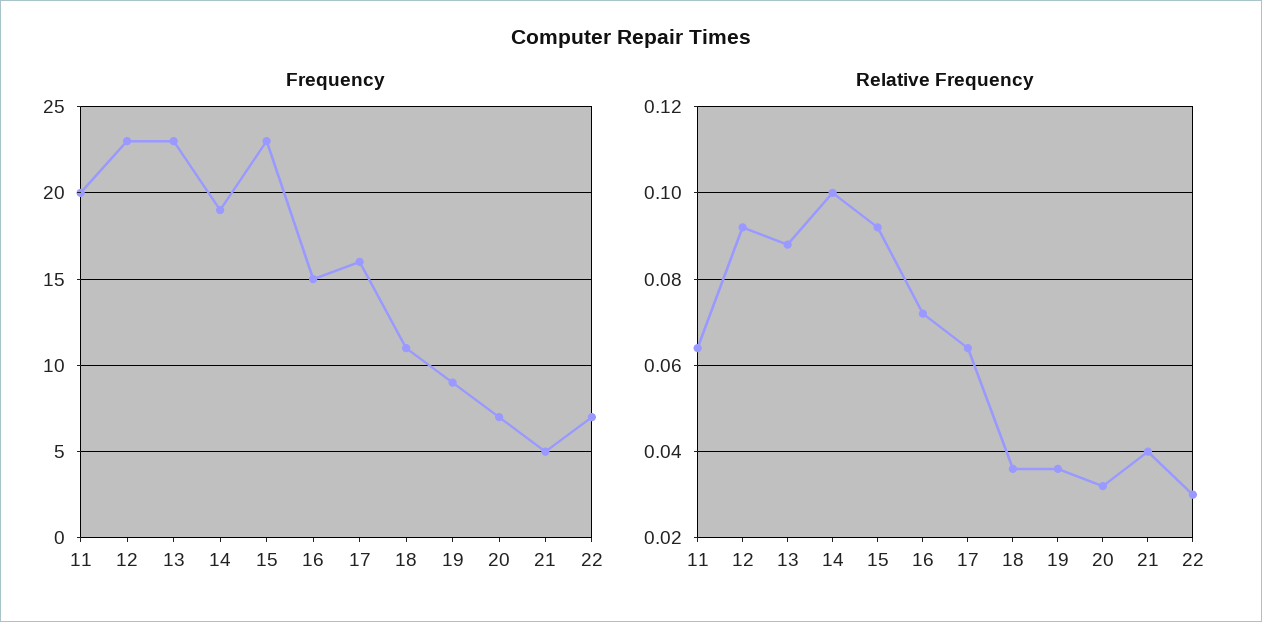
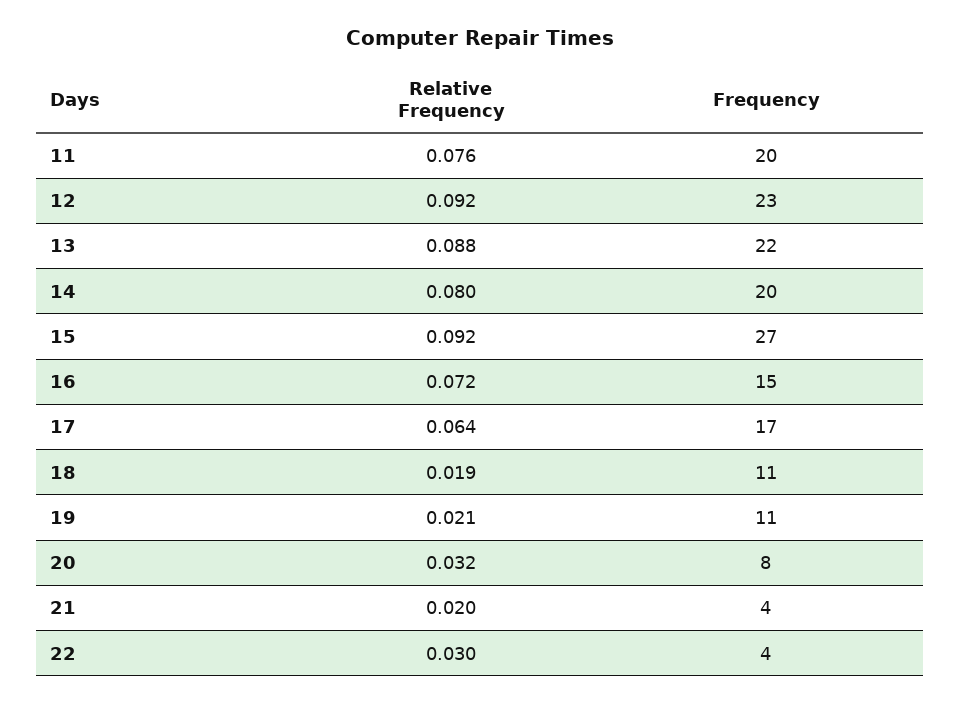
  {
    "Frequency": {
      "11": 20,
      "12": 23,
-     "13": 23,
+     "13": 22,
-     "14": 19,
+     "14": 20,
-     "15": 23,
+     "15": 27,
      "16": 15,
-     "17": 16,
+     "17": 17,
      "18": 11,
-     "19": 9,
+     "19": 11,
-     "20": 7,
+     "20": 8,
-     "21": 5,
+     "21": 4,
-     "22": 7
+     "22": 4
    },
    "Relative Frequency": {
-     "11": 0.065,
+     "11": 0.076,
      "12": 0.092,
      "13": 0.088,
-     "14": 0.1,
+     "14": 0.08,
      "15": 0.092,
      "16": 0.072,
      "17": 0.064,
-     "18": 0.035,
+     "18": 0.019,
-     "19": 0.035,
+     "19": 0.021,
      "20": 0.032,
-     "21": 0.04,
+     "21": 0.02,
      "22": 0.03
    }
  }

